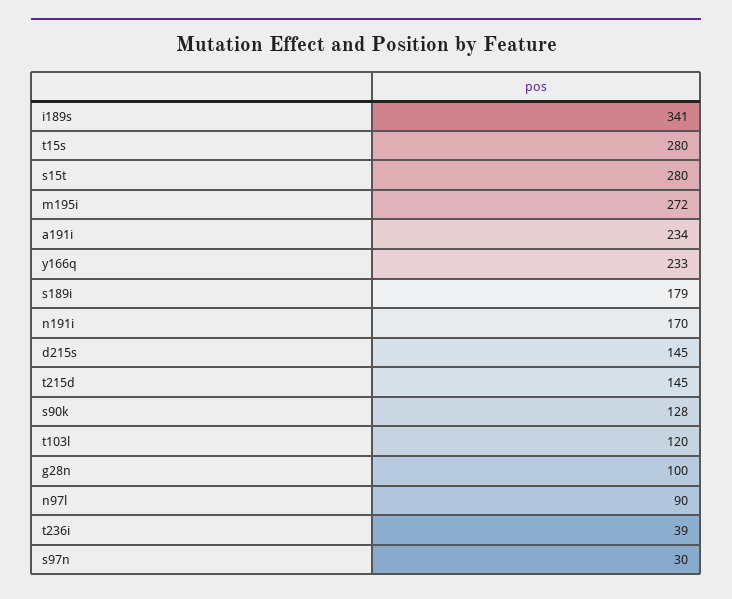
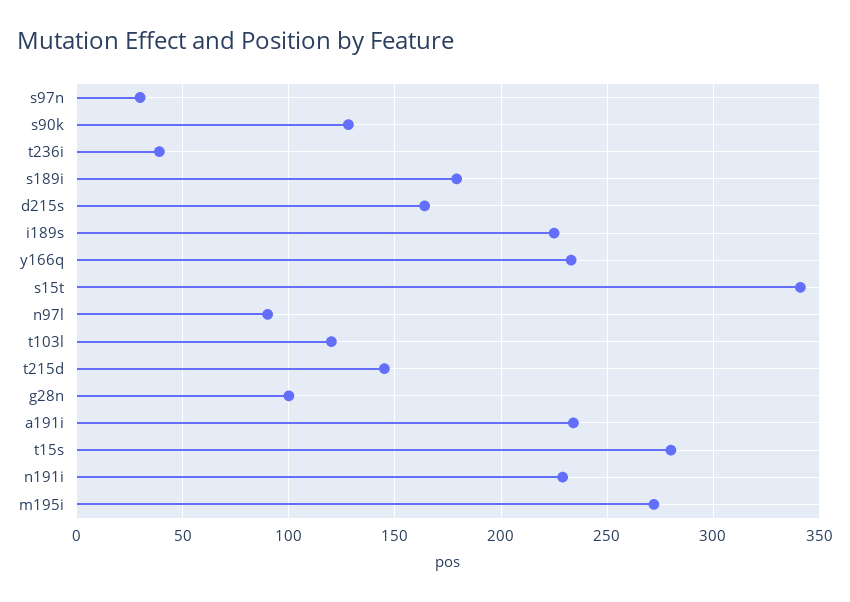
  {
-   "i189s": 341,
+   "i189s": 225,
    "t15s": 280,
-   "s15t": 280,
+   "s15t": 340,
    "m195i": 272,
    "a191i": 234,
    "y166q": 233,
    "s189i": 179,
-   "n191i": 170,
+   "n191i": 230,
-   "d215s": 145,
+   "d215s": 165,
    "t215d": 145,
    "s90k": 128,
    "t103l": 120,
    "g28n": 100,
    "n97l": 90,
    "t236i": 39,
    "s97n": 30
  }

